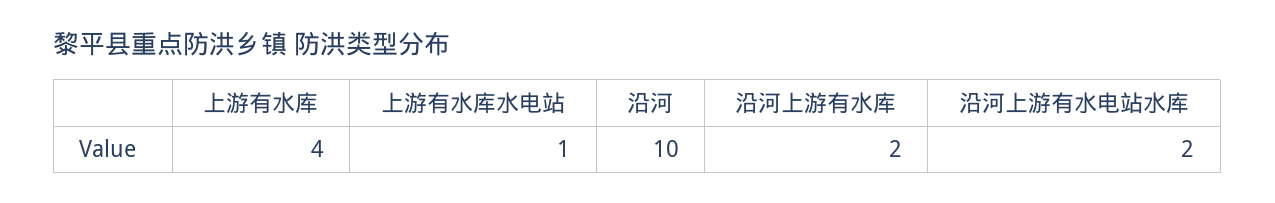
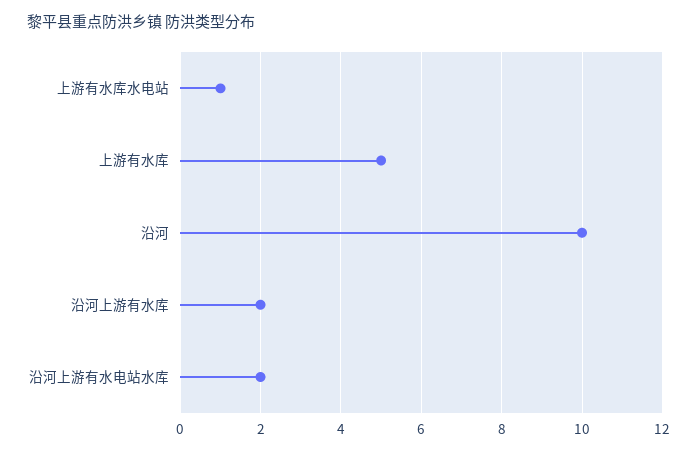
  {
-   "上游有水库": 4,
+   "上游有水库": 5,
    "上游有水库水电站": 1,
    "沿河": 10,
    "沿河上游有水库": 2,
    "沿河上游有水电站水库": 2
  }

